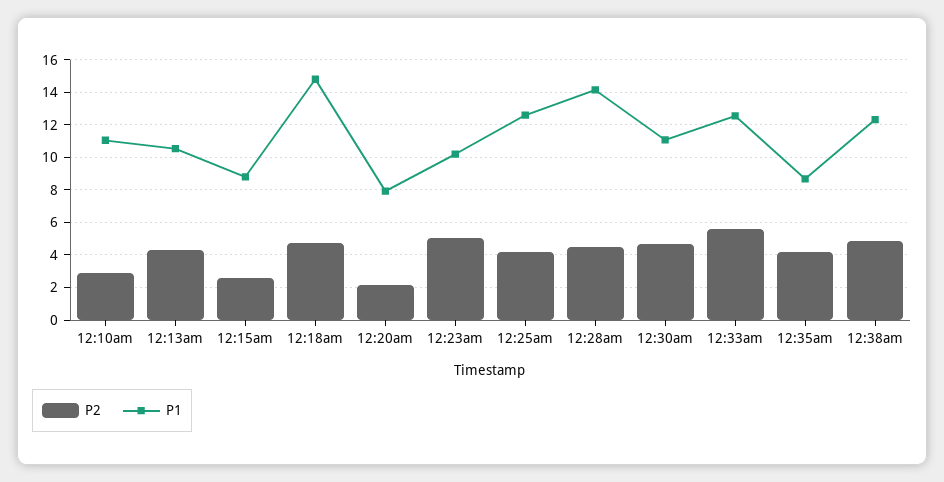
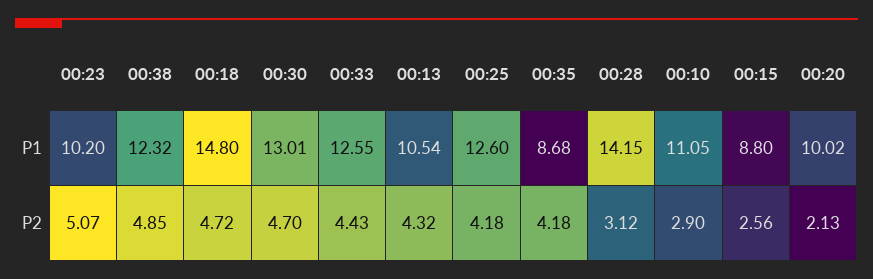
  {
    "P2": {
      "12:10am": 2.9,
      "12:13am": 4.32,
      "12:15am": 2.56,
      "12:18am": 4.72,
      "12:20am": 2.13,
      "12:23am": 5.07,
      "12:25am": 4.18,
-     "12:28am": 4.5,
+     "12:28am": 3.12,
      "12:30am": 4.7,
-     "12:33am": 5.5,
+     "12:33am": 4.43,
      "12:35am": 4.18,
      "12:38am": 4.85
    },
    "P1": {
      "12:10am": 11.05,
      "12:13am": 10.54,
      "12:15am": 8.8,
      "12:18am": 14.8,
-     "12:20am": 8,
+     "12:20am": 10.02,
      "12:23am": 10.2,
      "12:25am": 12.6,
      "12:28am": 14.15,
-     "12:30am": 11,
+     "12:30am": 13.01,
      "12:33am": 12.55,
      "12:35am": 8.68,
      "12:38am": 12.32
    }
  }

